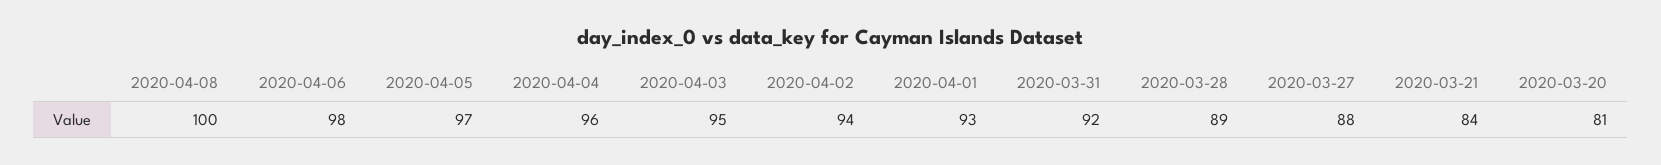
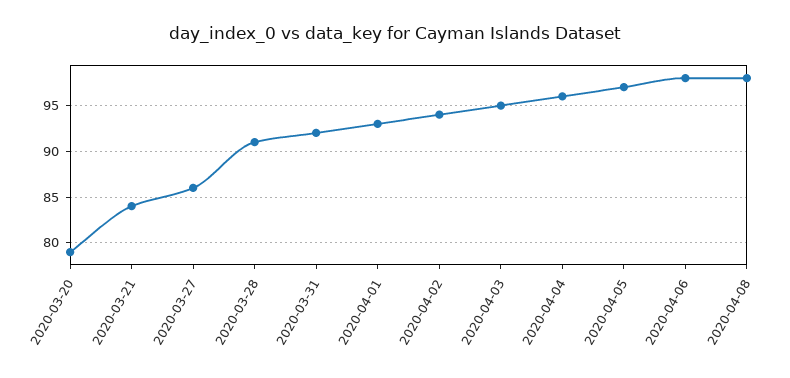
  {
-   "2020-04-08": 100,
+   "2020-04-08": 98,
    "2020-04-06": 98,
    "2020-04-05": 97,
    "2020-04-04": 96,
    "2020-04-03": 95,
    "2020-04-02": 94,
    "2020-04-01": 93,
    "2020-03-31": 92,
-   "2020-03-28": 89,
+   "2020-03-28": 91,
-   "2020-03-27": 88,
+   "2020-03-27": 86,
    "2020-03-21": 84,
-   "2020-03-20": 81
+   "2020-03-20": 79
  }

